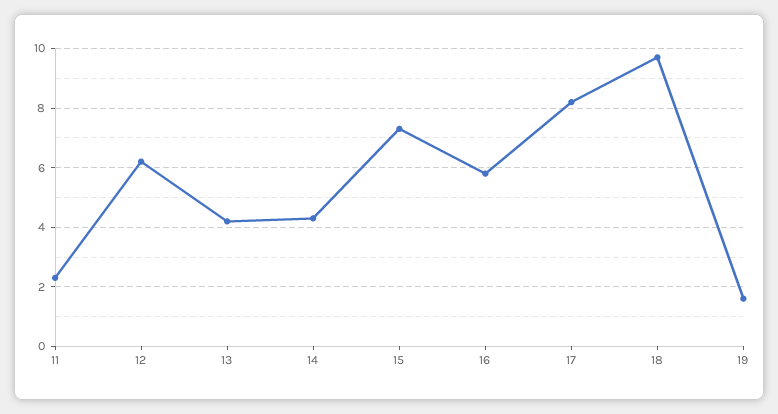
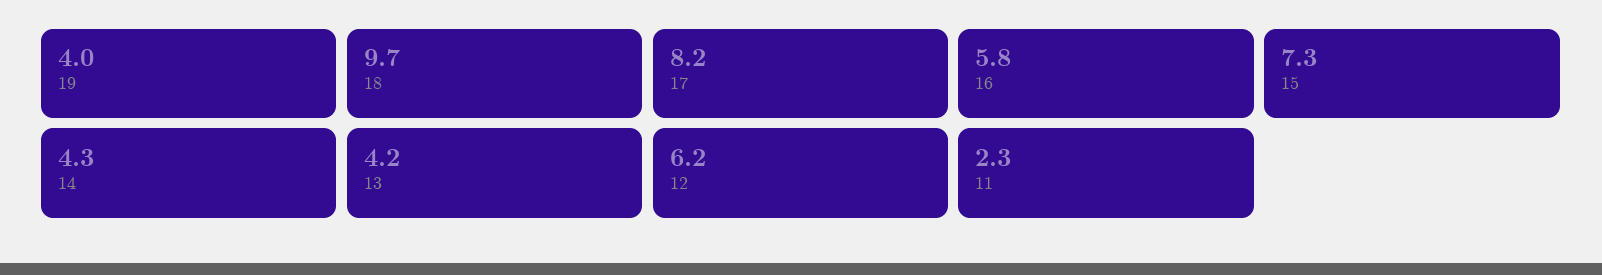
  {
    "11": 2.3,
    "12": 6.2,
    "13": 4.2,
    "14": 4.3,
    "15": 7.3,
    "16": 5.8,
    "17": 8.2,
    "18": 9.7,
-   "19": 1.5
+   "19": 4
  }

